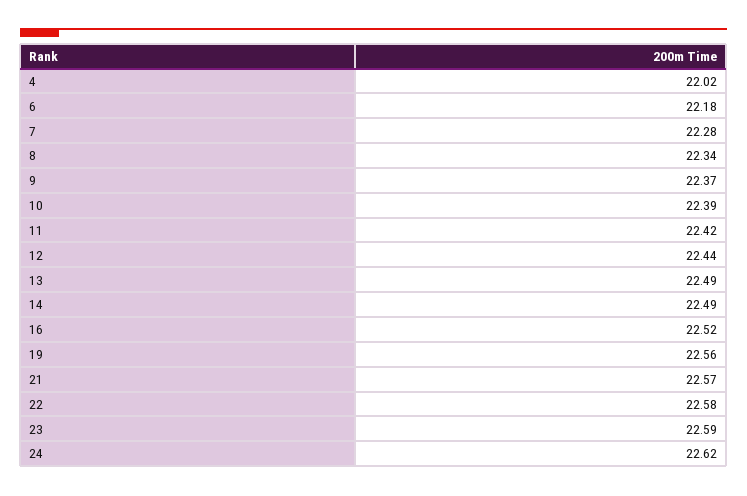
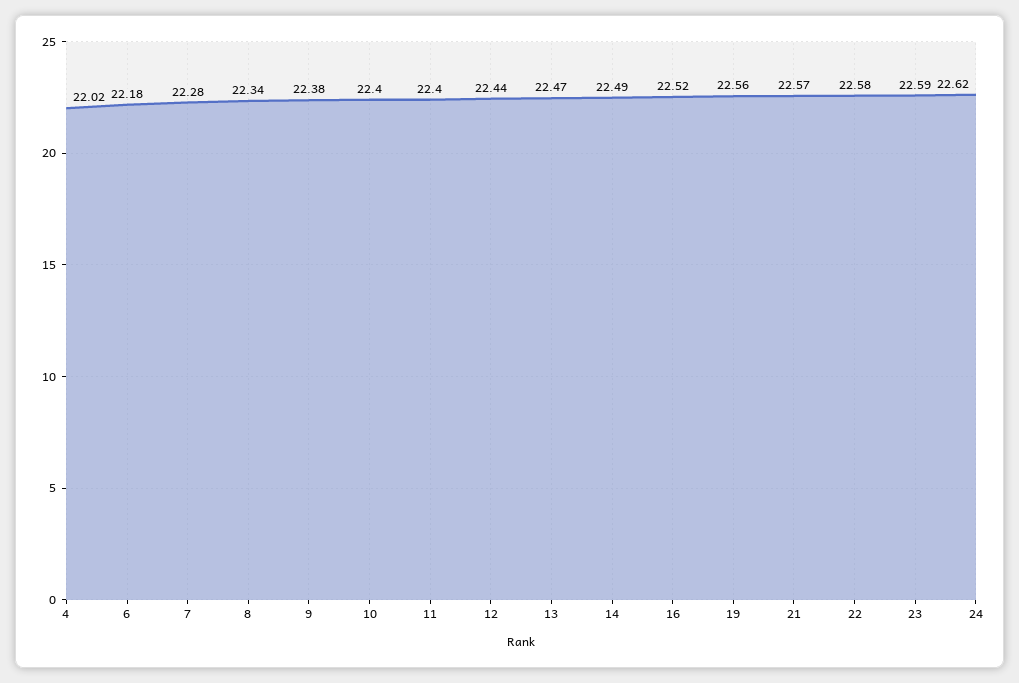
  {
    "4": 22.02,
    "6": 22.18,
    "7": 22.28,
    "8": 22.34,
-   "9": 22.37,
+   "9": 22.38,
-   "10": 22.39,
+   "10": 22.4,
-   "11": 22.42,
+   "11": 22.4,
    "12": 22.44,
-   "13": 22.49,
+   "13": 22.47,
    "14": 22.49,
    "16": 22.52,
    "19": 22.56,
    "21": 22.57,
    "22": 22.58,
    "23": 22.59,
    "24": 22.62
  }

